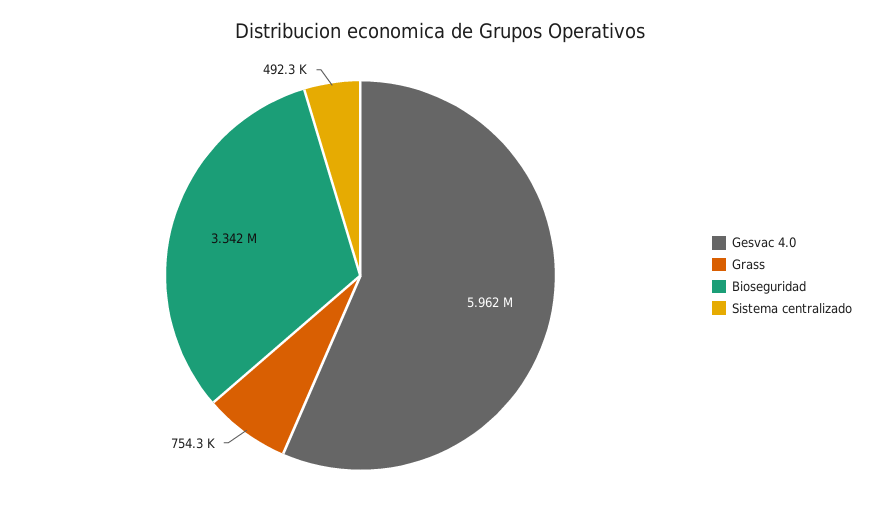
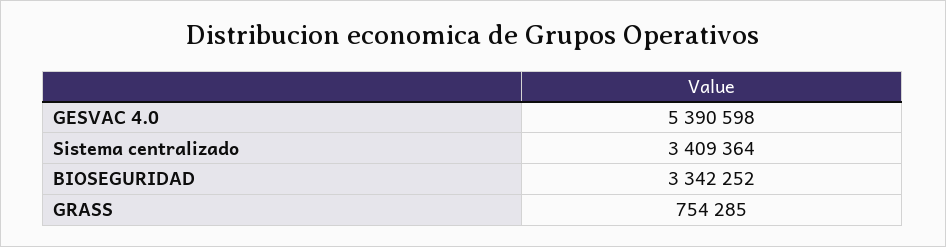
  {
-   "Gesvac 4.0": 5962000,
+   "Gesvac 4.0": 5390598,
    "Grass": 754285,
    "Bioseguridad": 3342252,
-   "Sistema centralizado": 492300
+   "Sistema centralizado": 3409364
  }

